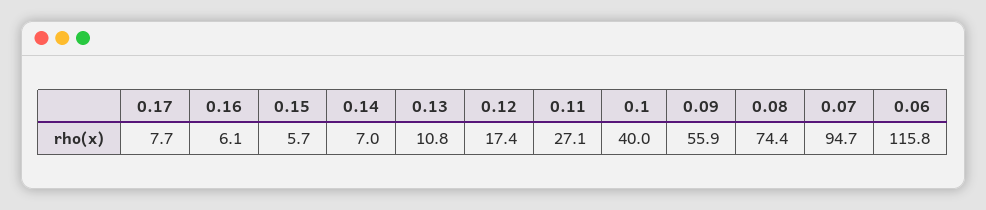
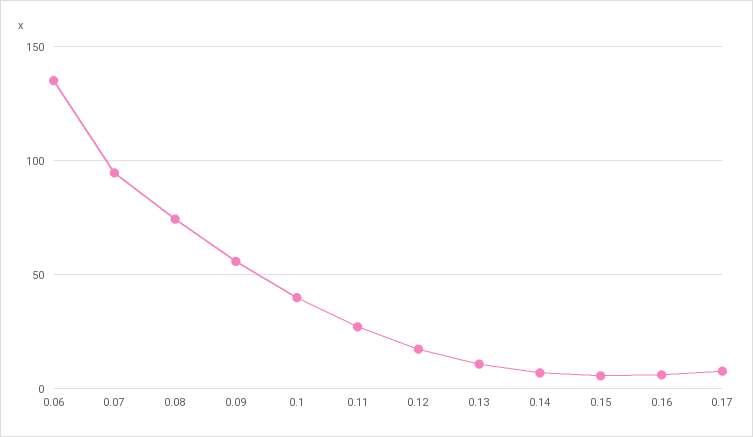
  {
    "0.17": 7.7,
    "0.16": 6.1,
    "0.15": 5.7,
    "0.14": 7,
    "0.13": 10.8,
    "0.12": 17.4,
    "0.11": 27.1,
    "0.1": 40,
    "0.09": 55.9,
    "0.08": 74.4,
    "0.07": 94.7,
-   "0.06": 115.8
+   "0.06": 135
  }

